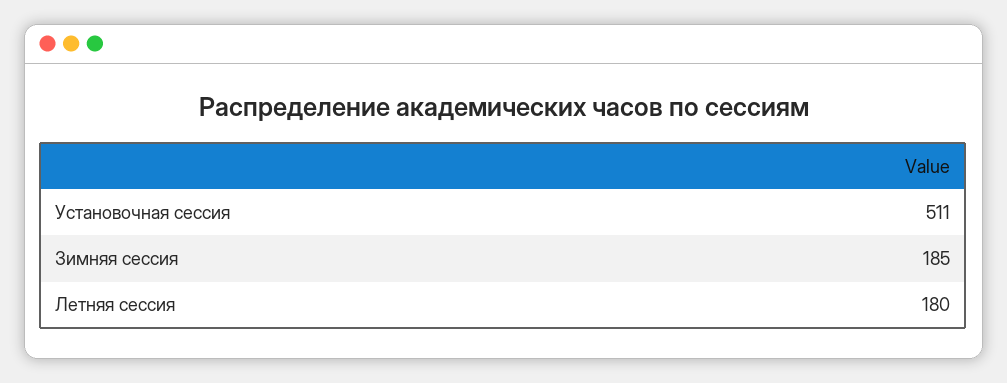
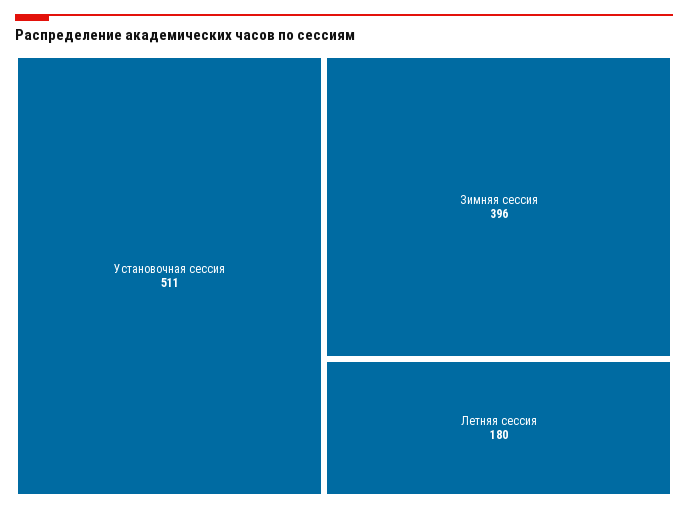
  {
    "Установочная сессия": 511,
-   "Зимняя сессия": 185,
+   "Зимняя сессия": 396,
    "Летняя сессия": 180
  }

